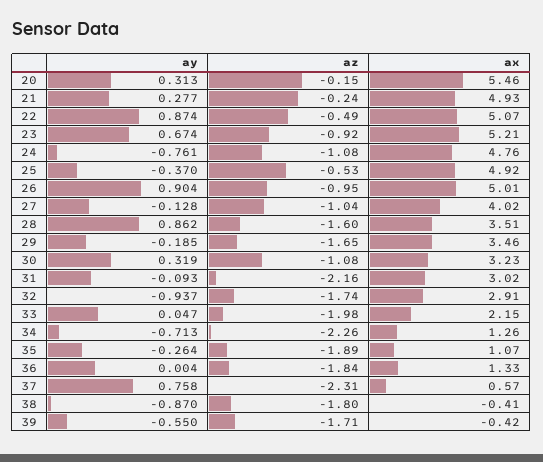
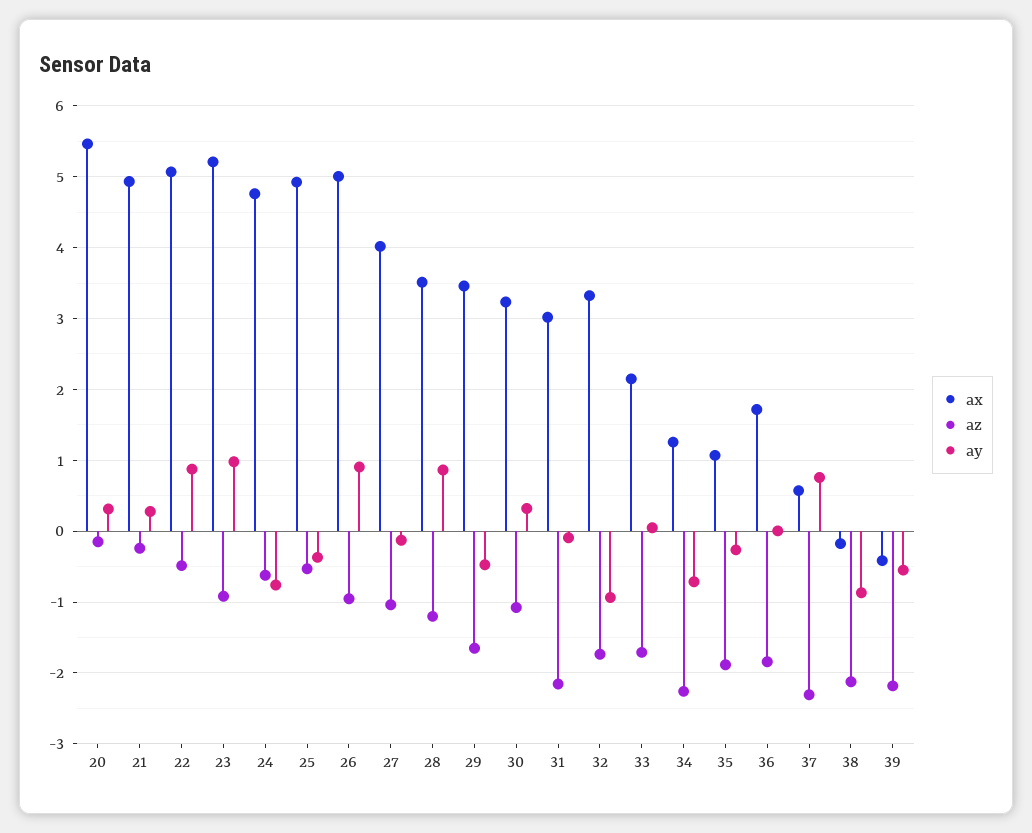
  {
    "ay": {
      "20": 0.313,
      "21": 0.277,
      "22": 0.874,
-     "23": 0.674,
+     "23": 1,
      "24": -0.761,
      "25": -0.37,
      "26": 0.904,
      "27": -0.128,
      "28": 0.862,
-     "29": -0.185,
+     "29": -0.5,
      "30": 0.319,
      "31": -0.093,
      "32": -0.937,
      "33": 0.047,
      "34": -0.713,
      "35": -0.264,
      "36": 0.004,
      "37": 0.758,
      "38": -0.87,
      "39": -0.55
    },
    "az": {
      "20": -0.15,
      "21": -0.24,
      "22": -0.49,
      "23": -0.92,
-     "24": -1.08,
+     "24": -0.6,
      "25": -0.53,
      "26": -0.95,
      "27": -1.04,
-     "28": -1.6,
+     "28": -1.2,
      "29": -1.65,
      "30": -1.08,
      "31": -2.16,
      "32": -1.74,
-     "33": -1.98,
+     "33": -1.7,
      "34": -2.26,
      "35": -1.89,
      "36": -1.84,
      "37": -2.31,
-     "38": -1.8,
+     "38": -2.1,
-     "39": -1.71
+     "39": -2.2
    },
    "ax": {
      "20": 5.46,
      "21": 4.93,
      "22": 5.07,
      "23": 5.21,
      "24": 4.76,
      "25": 4.92,
      "26": 5.01,
      "27": 4.02,
      "28": 3.51,
      "29": 3.46,
      "30": 3.23,
      "31": 3.02,
-     "32": 2.91,
+     "32": 3.3,
      "33": 2.15,
      "34": 1.26,
      "35": 1.07,
-     "36": 1.33,
+     "36": 1.7,
      "37": 0.57,
-     "38": -0.41,
+     "38": -0.2,
      "39": -0.42
    }
  }

